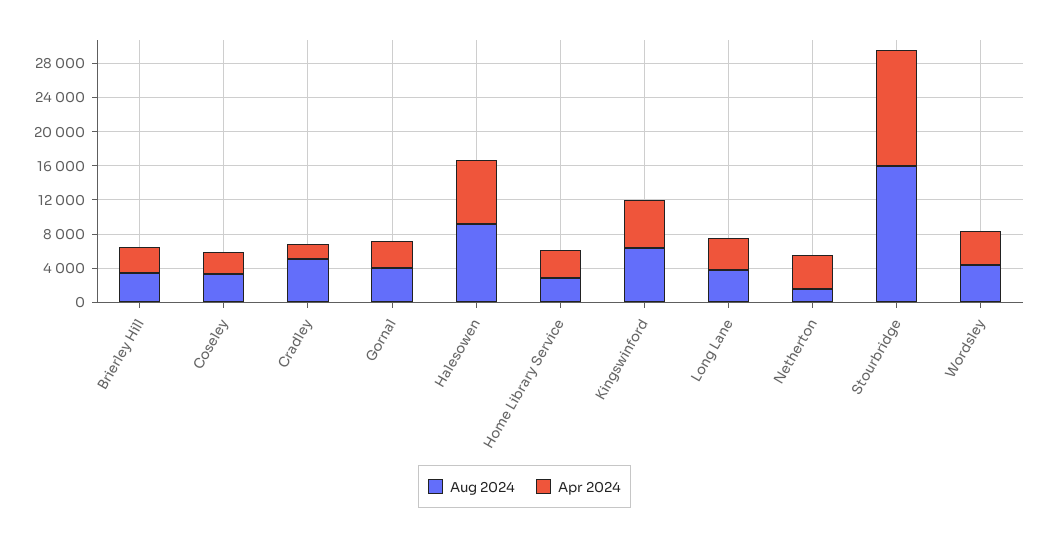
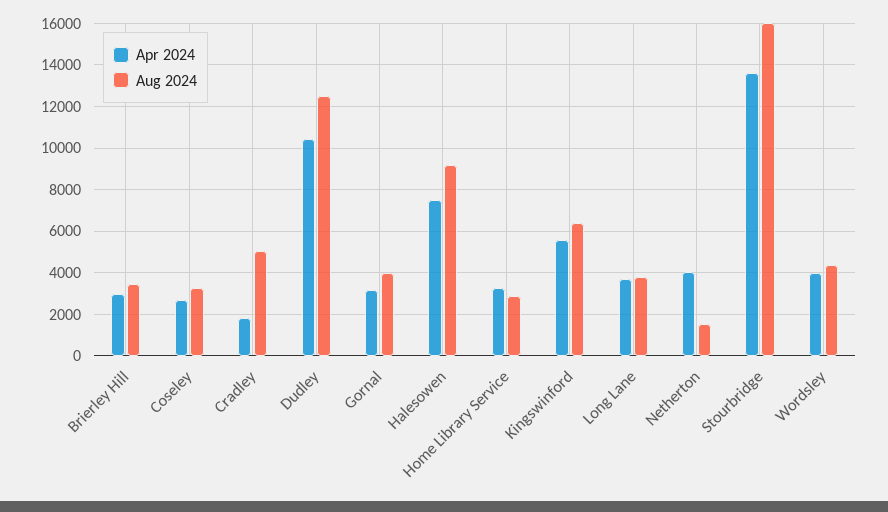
  {
    "Aug 2024": {
      "Brierley Hill": 3500,
      "Coseley": 3500,
      "Cradley": 5000,
      "Gornal": 4000,
      "Halesowen": 9000,
      "Home Library Service": 3000,
      "Kingswinford": 6500,
      "Long Lane": 4000,
      "Netherton": 1500,
      "Stourbridge": 16000,
-     "Wordsley": 4500
+     "Wordsley": 4500,
+     "Dudley": 12500
    },
    "Apr 2024": {
      "Brierley Hill": 3000,
      "Coseley": 2500,
      "Cradley": 2000,
      "Gornal": 3000,
      "Halesowen": 7500,
      "Home Library Service": 3500,
      "Kingswinford": 5500,
      "Long Lane": 3500,
      "Netherton": 4000,
      "Stourbridge": 13500,
-     "Wordsley": 4000
+     "Wordsley": 4000,
+     "Dudley": 10500
    }
  }

